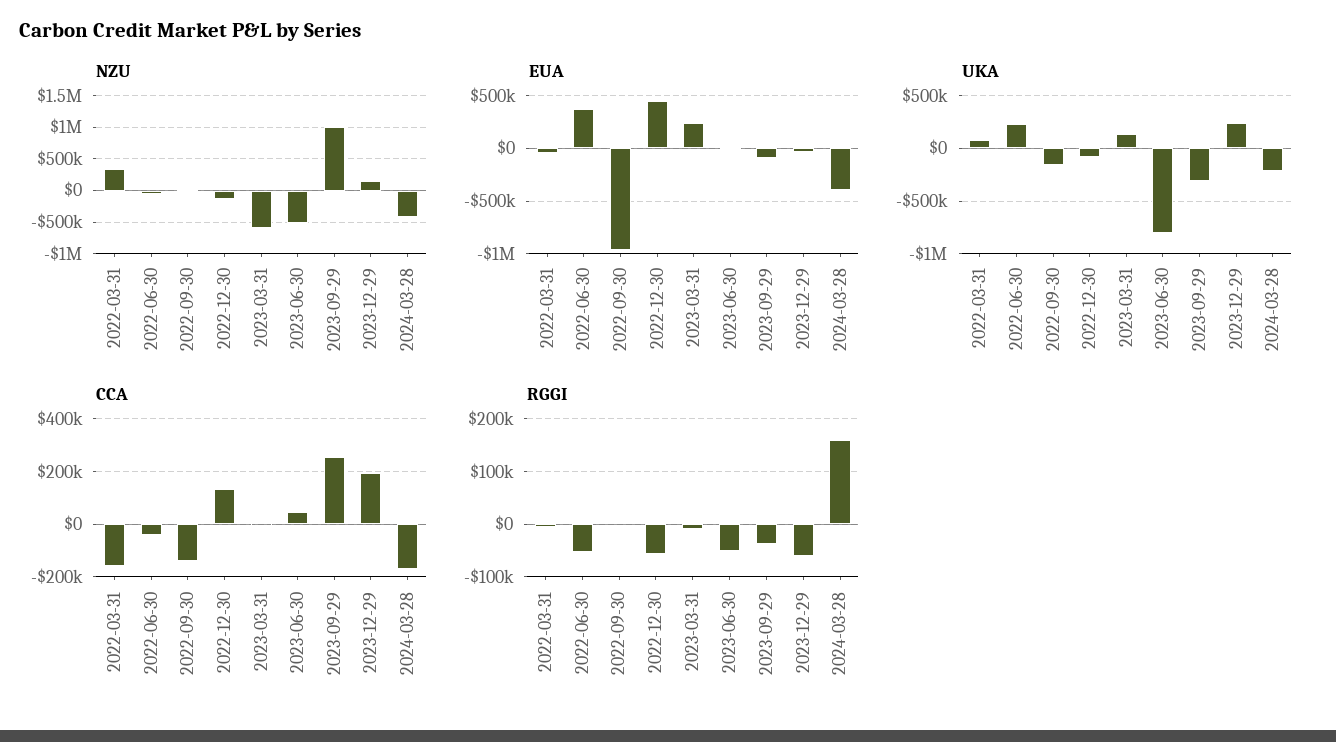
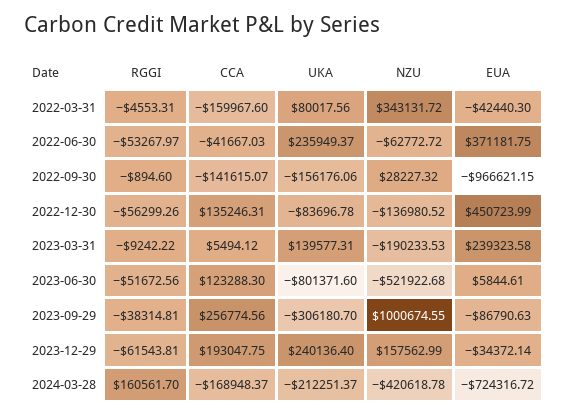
  {
    "NZU": {
      "2022-03-31": 343131.72,
      "2022-06-30": -62772.72,
      "2022-09-30": 28227.32,
      "2022-12-30": -136980.52,
-     "2023-03-31": -600000,
+     "2023-03-31": -190233.53,
      "2023-06-30": -521922.68,
      "2023-09-29": 1000674.55,
      "2023-12-29": 157562.99,
      "2024-03-28": -420618.78
    },
    "EUA": {
      "2022-03-31": -42440.3,
      "2022-06-30": 371181.75,
      "2022-09-30": -966621.15,
      "2022-12-30": 450723.99,
      "2023-03-31": 239323.58,
      "2023-06-30": 5844.61,
      "2023-09-29": -86790.63,
      "2023-12-29": -34372.14,
-     "2024-03-28": -400000
+     "2024-03-28": -724316.72
    },
    "UKA": {
      "2022-03-31": 80017.56,
      "2022-06-30": 235949.37,
      "2022-09-30": -156176.06,
      "2022-12-30": -83696.78,
      "2023-03-31": 139577.31,
      "2023-06-30": -801371.6,
      "2023-09-29": -306180.7,
      "2023-12-29": 240136.4,
      "2024-03-28": -212251.37
    },
    "CCA": {
      "2022-03-31": -159967.6,
      "2022-06-30": -41667.03,
      "2022-09-30": -141615.07,
      "2022-12-30": 135246.31,
      "2023-03-31": 5494.12,
-     "2023-06-30": 50000,
+     "2023-06-30": 123288.3,
      "2023-09-29": 256774.56,
      "2023-12-29": 193047.75,
      "2024-03-28": -168948.37
    },
    "RGGI": {
      "2022-03-31": -4553.31,
      "2022-06-30": -53267.97,
      "2022-09-30": -894.6,
      "2022-12-30": -56299.26,
      "2023-03-31": -9242.22,
      "2023-06-30": -51672.56,
      "2023-09-29": -38314.81,
      "2023-12-29": -61543.81,
      "2024-03-28": 160561.7
    }
  }

